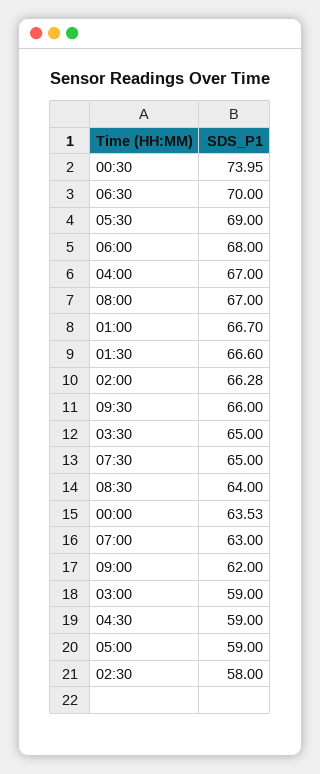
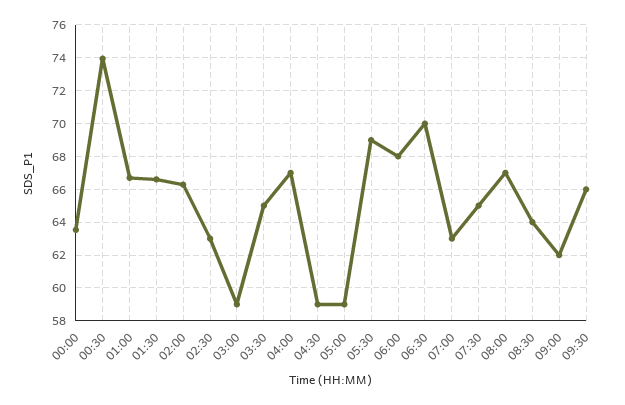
  {
    "00:30": 73.95,
    "06:30": 70,
    "05:30": 69,
    "06:00": 68,
    "04:00": 67,
    "08:00": 67,
    "01:00": 66.7,
    "01:30": 66.6,
    "02:00": 66.28,
    "09:30": 66,
    "03:30": 65,
    "07:30": 65,
    "08:30": 64,
    "00:00": 63.53,
    "07:00": 63,
    "09:00": 62,
    "03:00": 59,
    "04:30": 59,
    "05:00": 59,
-   "02:30": 58
+   "02:30": 63
  }

